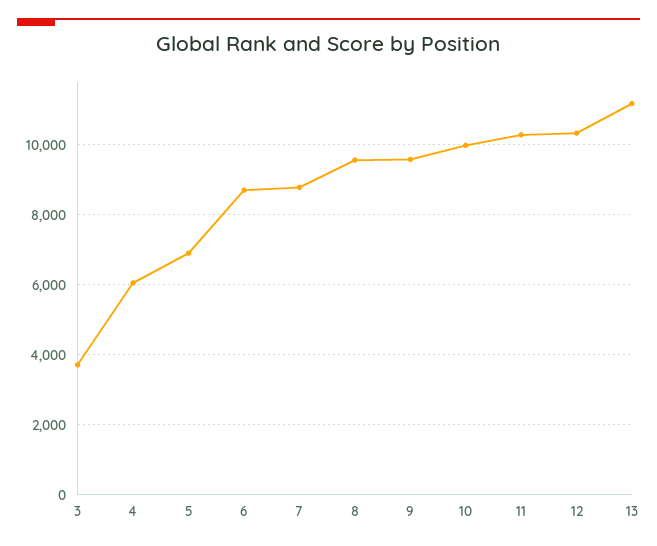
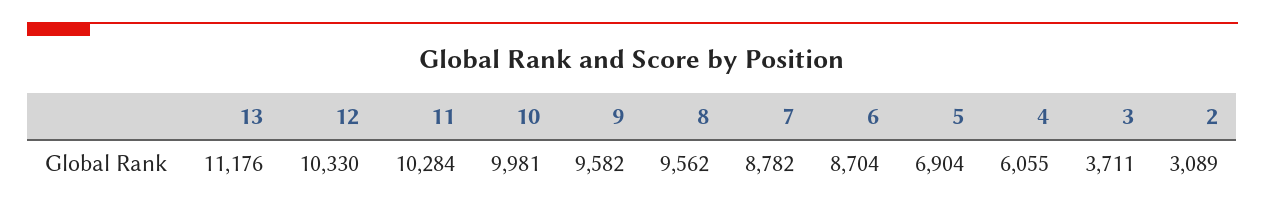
  {
    "3": 3711,
    "4": 6055,
    "5": 6904,
    "6": 8704,
    "7": 8782,
    "8": 9562,
    "9": 9582,
    "10": 9981,
    "11": 10284,
    "12": 10330,
-   "13": 11176
+   "13": 11176,
+   "2": 3089
  }

